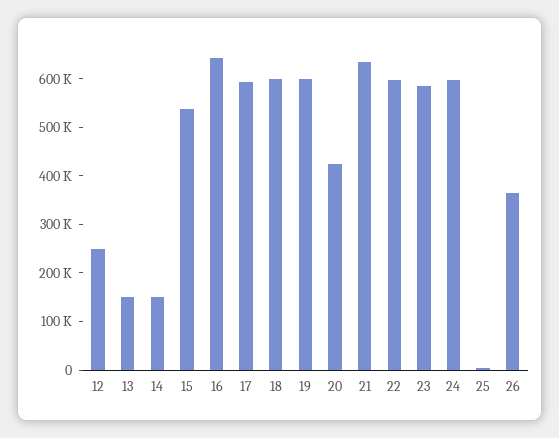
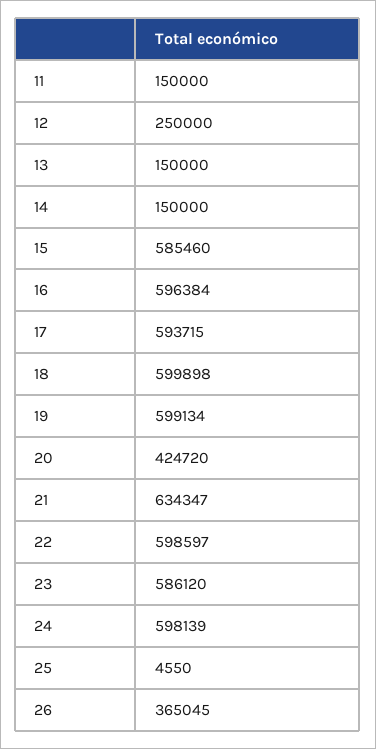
  {
    "12": 250000,
    "13": 150000,
    "14": 150000,
-   "15": 540000,
+   "15": 585460,
-   "16": 640000,
+   "16": 596384,
    "17": 593715,
    "18": 599898,
    "19": 599134,
    "20": 424720,
    "21": 634347,
    "22": 598597,
    "23": 586120,
    "24": 598139,
    "25": 4550,
-   "26": 365045
+   "26": 365045,
+   "11": 150000
  }

